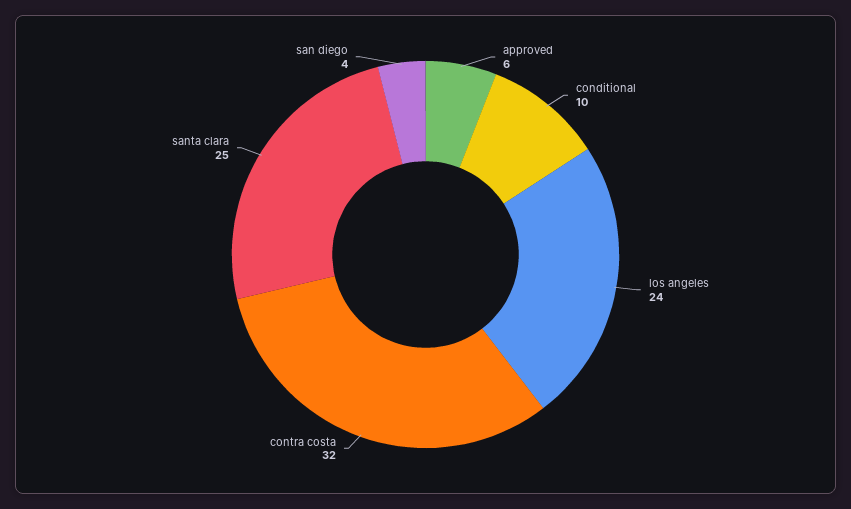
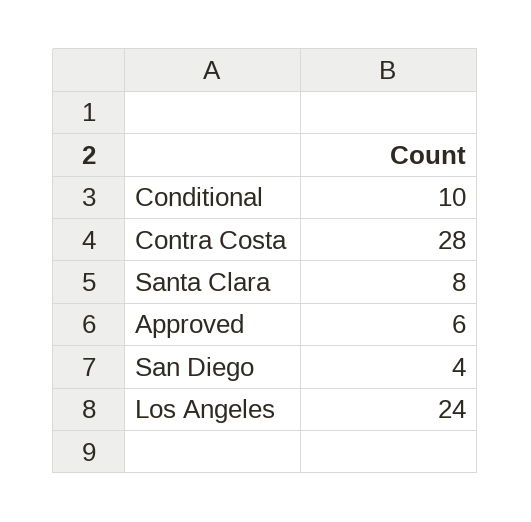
  {
    "approved": 6,
    "conditional": 10,
    "los angeles": 24,
-   "contra costa": 32,
+   "contra costa": 28,
-   "santa clara": 25,
+   "santa clara": 8,
    "san diego": 4
  }

